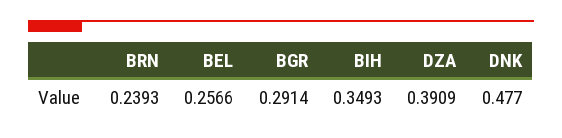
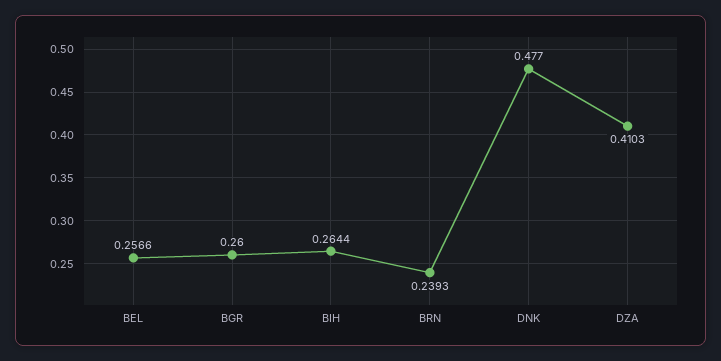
  {
    "BRN": 0.2393,
    "BEL": 0.2566,
-   "BGR": 0.2914,
+   "BGR": 0.26,
-   "BIH": 0.3493,
+   "BIH": 0.2644,
-   "DZA": 0.3909,
+   "DZA": 0.4103,
    "DNK": 0.477
  }

